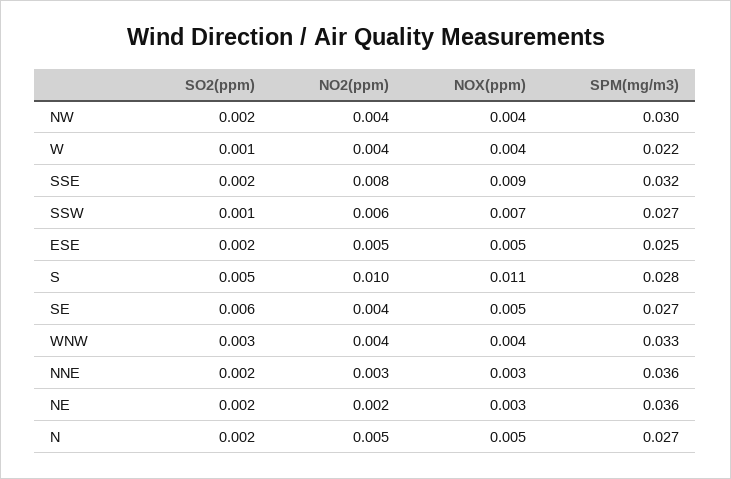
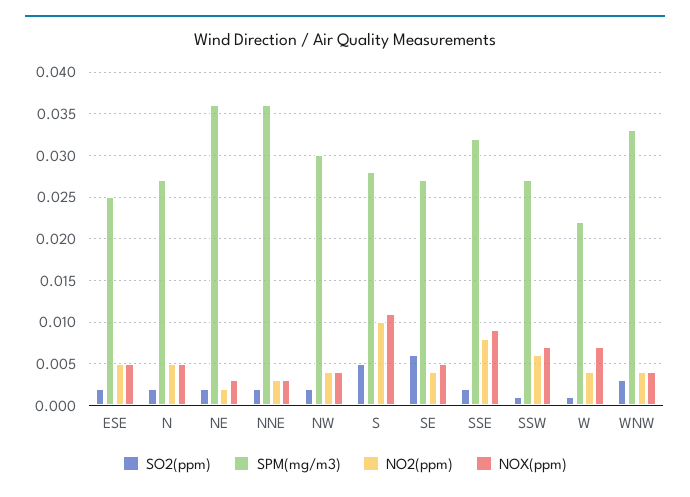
  {
    "SO2(ppm)": {
      "NW": 0.002,
      "W": 0.001,
      "SSE": 0.002,
      "SSW": 0.001,
      "ESE": 0.002,
      "S": 0.005,
      "SE": 0.006,
      "WNW": 0.003,
      "NNE": 0.002,
      "NE": 0.002,
      "N": 0.002
    },
    "NO2(ppm)": {
      "NW": 0.004,
      "W": 0.004,
      "SSE": 0.008,
      "SSW": 0.006,
      "ESE": 0.005,
      "S": 0.01,
      "SE": 0.004,
      "WNW": 0.004,
      "NNE": 0.003,
      "NE": 0.002,
      "N": 0.005
    },
    "NOX(ppm)": {
      "NW": 0.004,
-     "W": 0.004,
+     "W": 0.007,
      "SSE": 0.009,
      "SSW": 0.007,
      "ESE": 0.005,
      "S": 0.011,
      "SE": 0.005,
      "WNW": 0.004,
      "NNE": 0.003,
      "NE": 0.003,
      "N": 0.005
    },
    "SPM(mg/m3)": {
      "NW": 0.03,
      "W": 0.022,
      "SSE": 0.032,
      "SSW": 0.027,
      "ESE": 0.025,
      "S": 0.028,
      "SE": 0.027,
      "WNW": 0.033,
      "NNE": 0.036,
      "NE": 0.036,
      "N": 0.027
    }
  }

